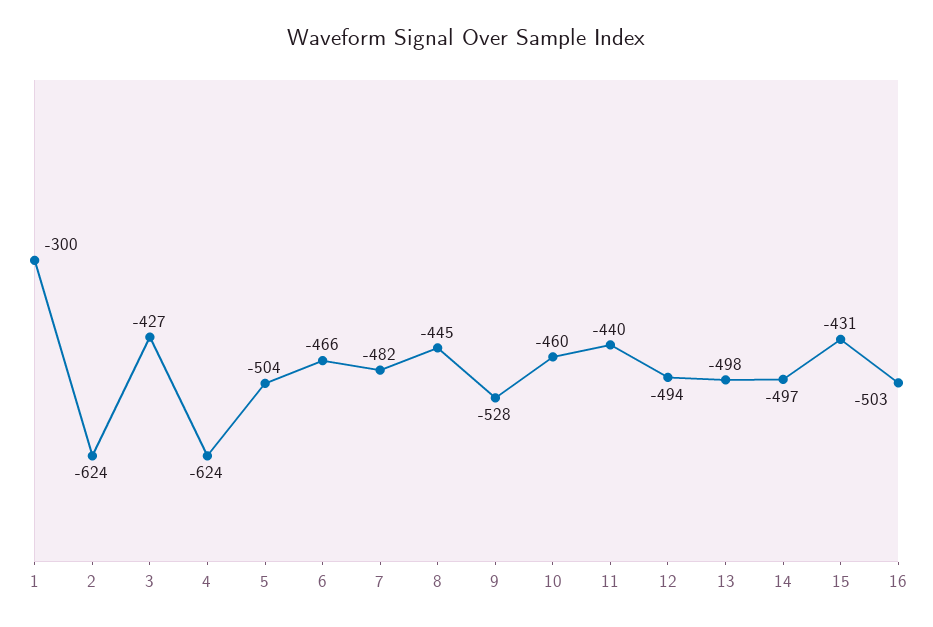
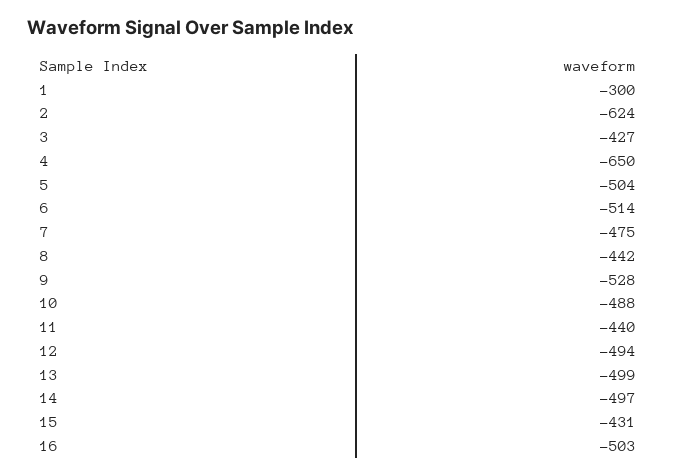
  {
    "1": -300,
    "2": -624,
    "3": -427,
-   "4": -624,
+   "4": -650,
    "5": -504,
-   "6": -466,
+   "6": -514,
-   "7": -482,
+   "7": -475,
-   "8": -445,
+   "8": -442,
    "9": -528,
-   "10": -460,
+   "10": -488,
    "11": -440,
    "12": -494,
-   "13": -498,
+   "13": -499,
    "14": -497,
    "15": -431,
    "16": -503
  }

